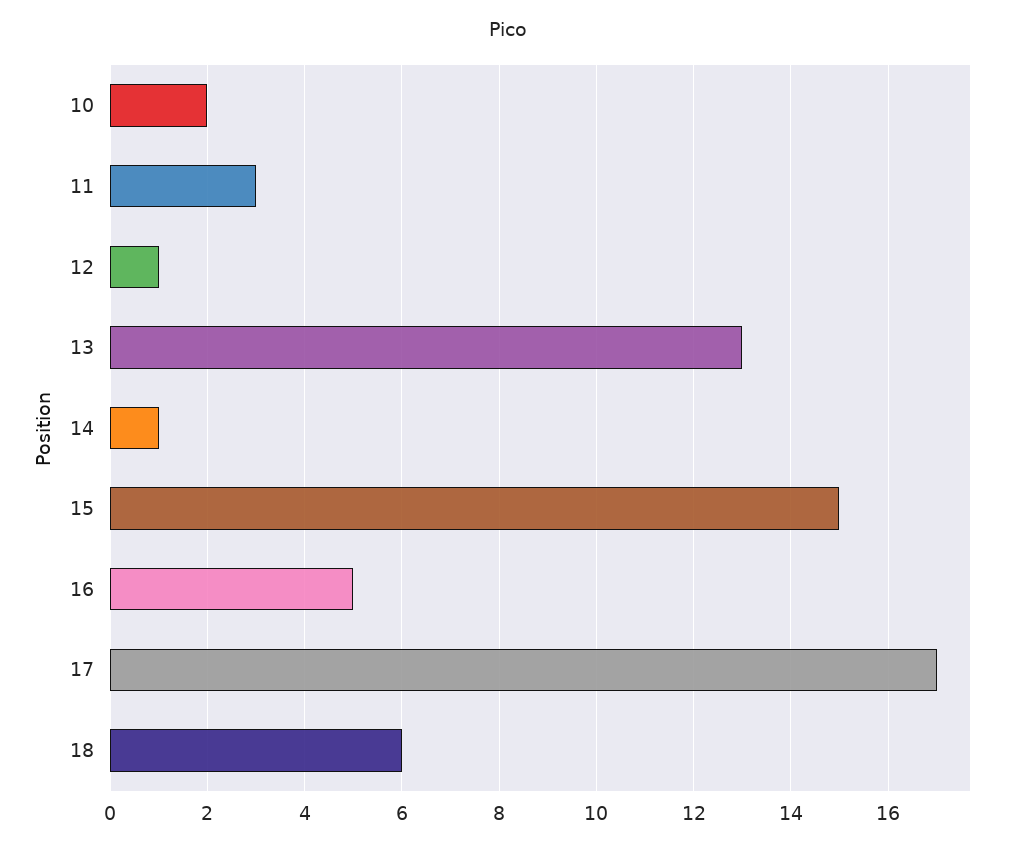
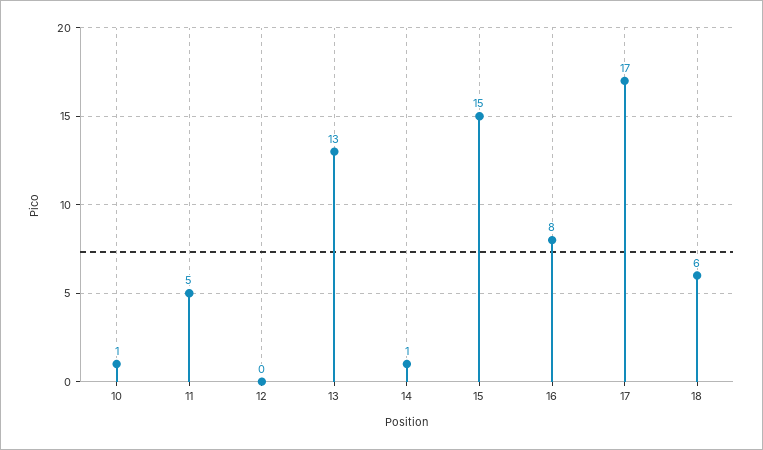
  {
-   "10": 2,
+   "10": 1,
-   "11": 3,
+   "11": 5,
-   "12": 1,
+   "12": 0,
    "13": 13,
    "14": 1,
    "15": 15,
-   "16": 5,
+   "16": 8,
    "17": 17,
    "18": 6
  }

